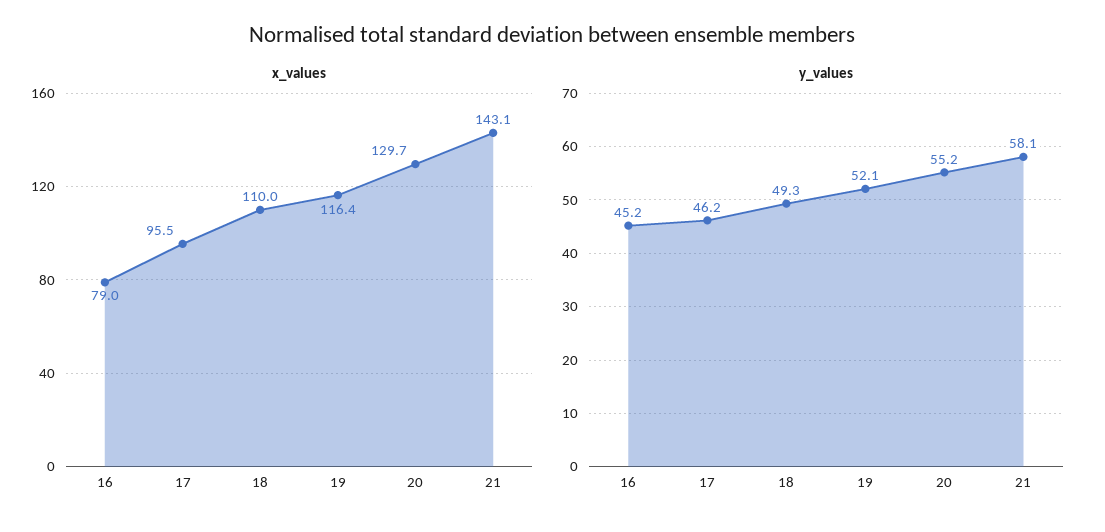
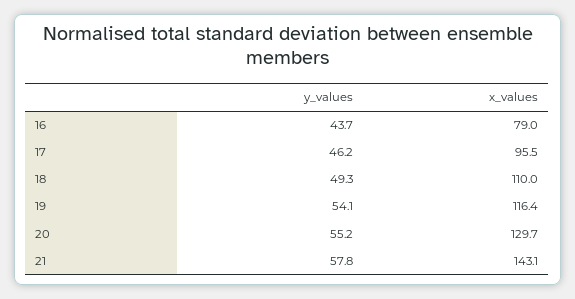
  {
    "x_values": {
      "16": 79,
      "17": 95.5,
      "18": 110,
      "19": 116.4,
      "20": 129.7,
      "21": 143.1
    },
    "y_values": {
-     "16": 45.2,
+     "16": 43.7,
      "17": 46.2,
      "18": 49.3,
-     "19": 52.1,
+     "19": 54.1,
      "20": 55.2,
-     "21": 58.1
+     "21": 57.8
    }
  }

